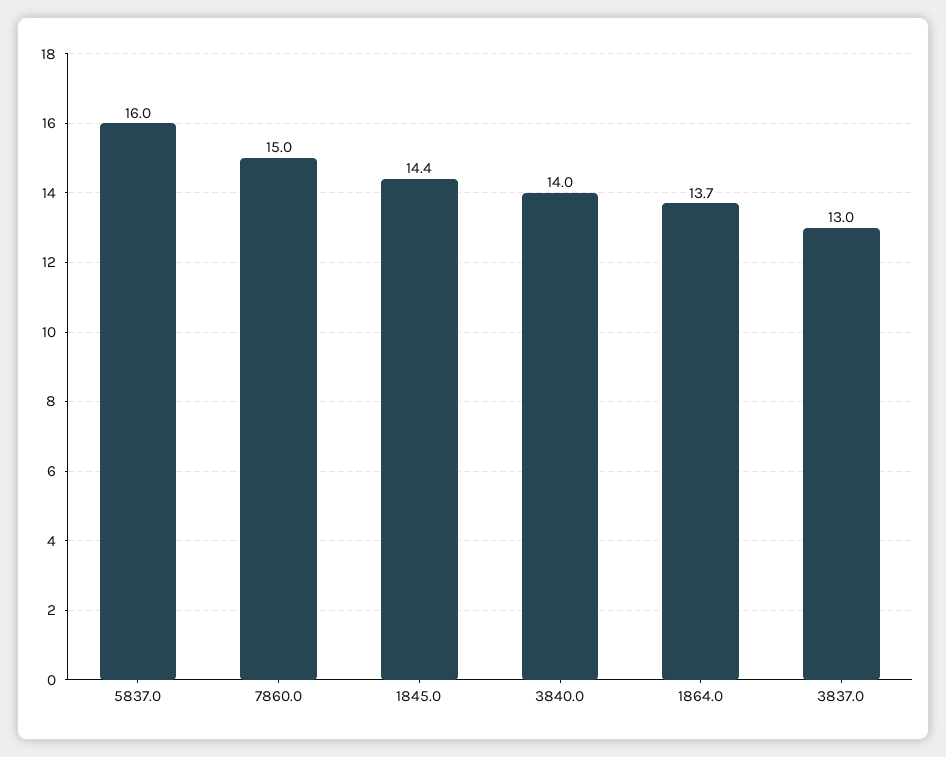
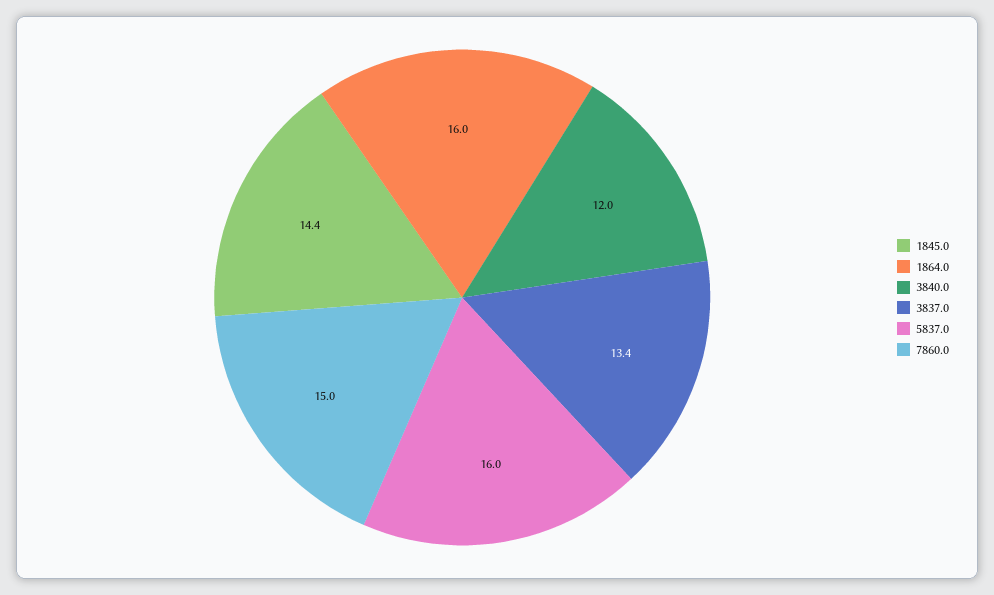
  {
    "5837.0": 16,
    "7860.0": 15,
    "1845.0": 14.4,
-   "3840.0": 14,
+   "3840.0": 12,
-   "1864.0": 13.7,
+   "1864.0": 16,
-   "3837.0": 13
+   "3837.0": 13.4
  }

